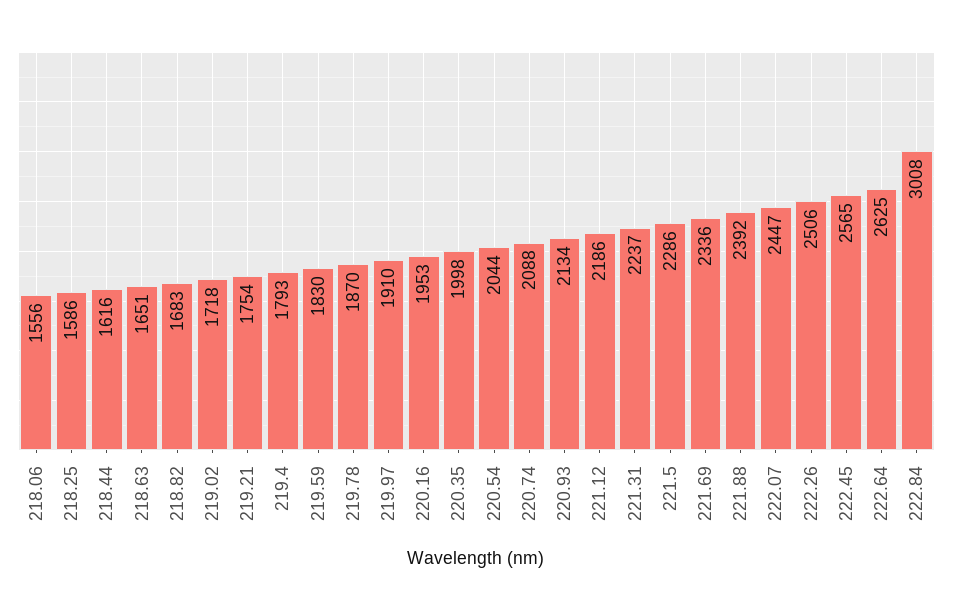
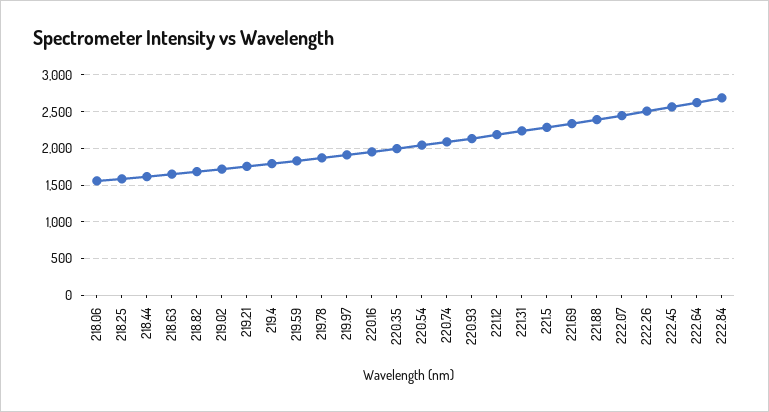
  {
    "218.06": 1556,
    "218.25": 1586,
    "218.44": 1616,
    "218.63": 1651,
    "218.82": 1683,
    "219.02": 1718,
    "219.21": 1754,
    "219.4": 1793,
    "219.59": 1830,
    "219.78": 1870,
    "219.97": 1910,
    "220.16": 1953,
    "220.35": 1998,
    "220.54": 2044,
    "220.74": 2088,
    "220.93": 2134,
    "221.12": 2186,
    "221.31": 2237,
    "221.5": 2286,
    "221.69": 2336,
    "221.88": 2392,
    "222.07": 2447,
    "222.26": 2506,
    "222.45": 2565,
    "222.64": 2625,
-   "222.84": 3008
+   "222.84": 2700
  }

